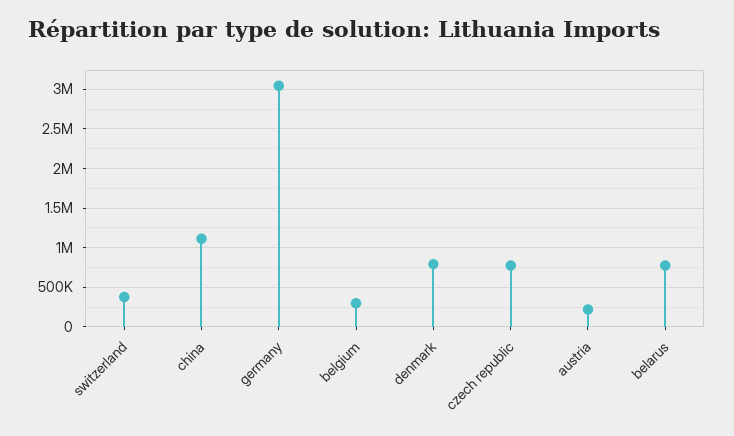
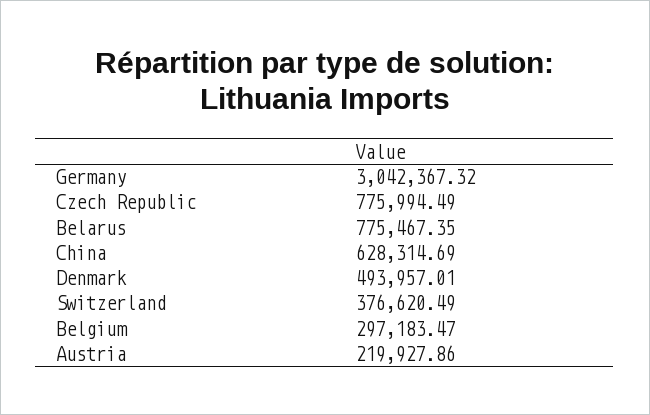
  {
    "switzerland": 376620.49,
-   "china": 1100000,
+   "china": 628314.69,
    "germany": 3042367.32,
    "belgium": 297183.47,
-   "denmark": 800000,
+   "denmark": 493957.01,
    "czech republic": 775994.49,
    "austria": 219927.86,
    "belarus": 775467.35
  }

